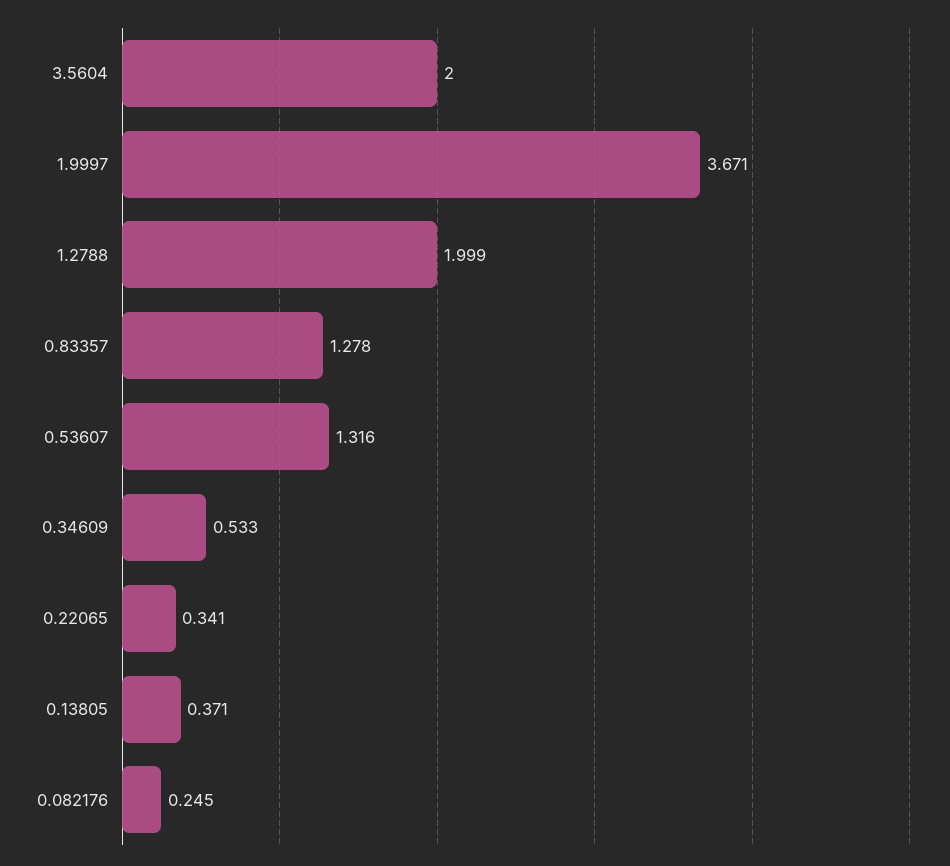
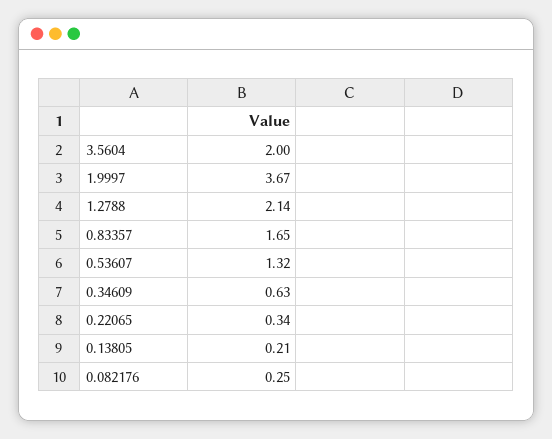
  {
    "3.5604": 2,
    "1.9997": 3.671,
-   "1.2788": 1.999,
+   "1.2788": 2.14,
-   "0.83357": 1.278,
+   "0.83357": 1.65,
    "0.53607": 1.316,
-   "0.34609": 0.533,
+   "0.34609": 0.63,
    "0.22065": 0.341,
-   "0.13805": 0.371,
+   "0.13805": 0.21,
    "0.082176": 0.245
  }

